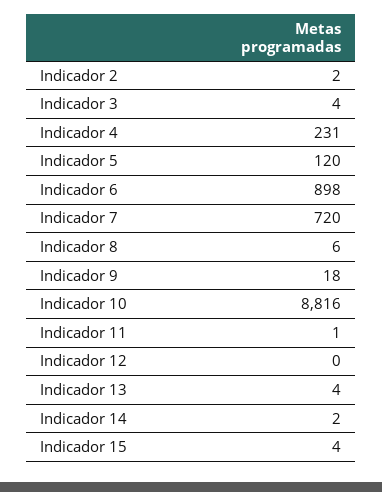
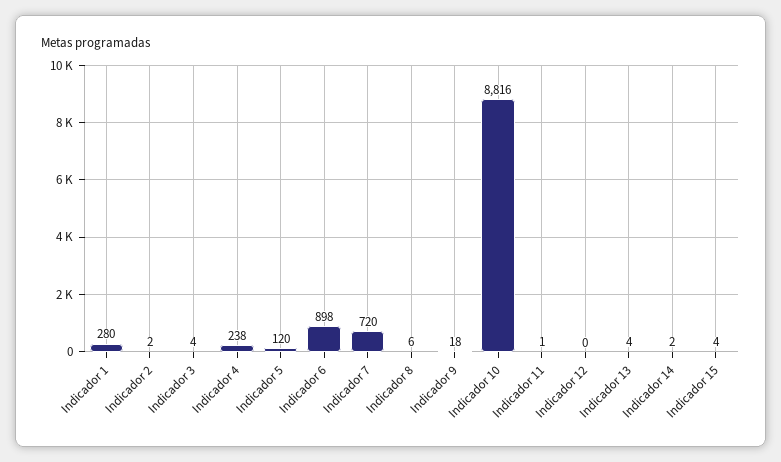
  {
    "Indicador 2": 2,
    "Indicador 3": 4,
-   "Indicador 4": 231,
+   "Indicador 4": 238,
    "Indicador 5": 120,
    "Indicador 6": 898,
    "Indicador 7": 720,
    "Indicador 8": 6,
    "Indicador 9": 18,
    "Indicador 10": 8816,
    "Indicador 11": 1,
    "Indicador 12": 0,
    "Indicador 13": 4,
    "Indicador 14": 2,
-   "Indicador 15": 4
+   "Indicador 15": 4,
+   "Indicador 1": 280
  }

